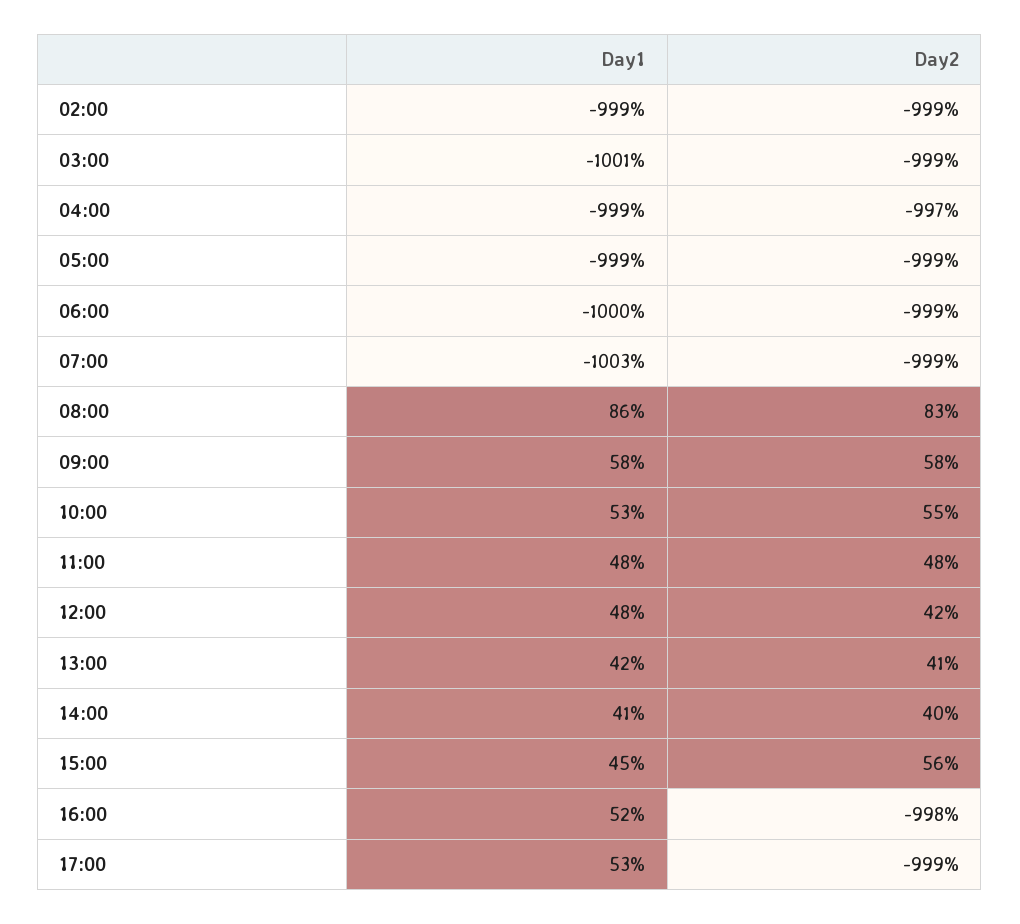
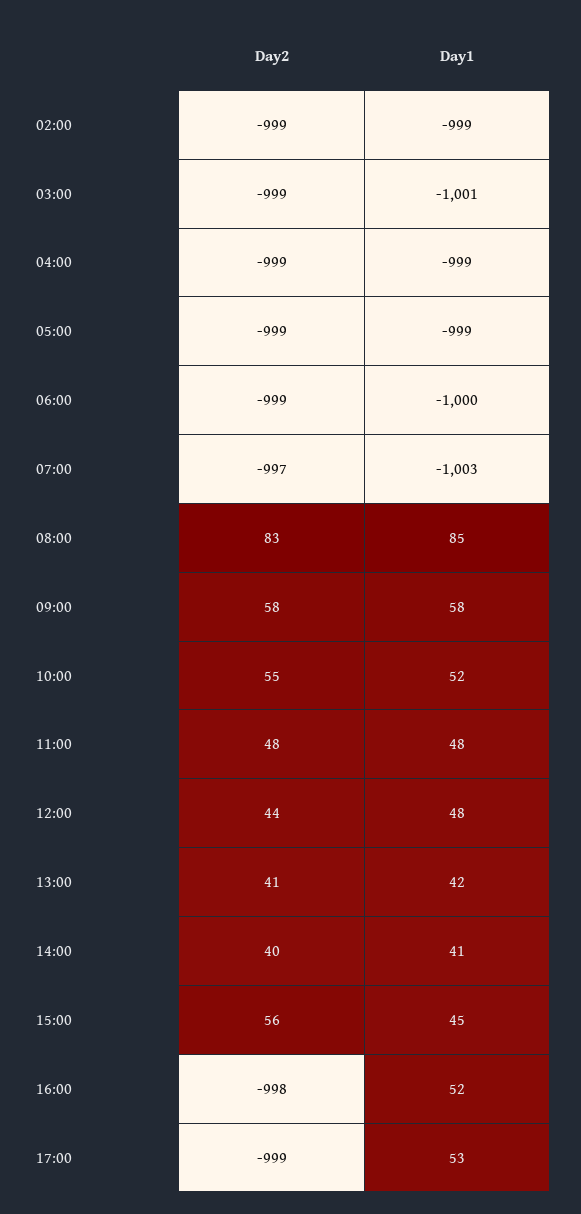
  {
    "Day1": {
      "02:00": -999,
      "03:00": -1001,
      "04:00": -999,
      "05:00": -999,
      "06:00": -1000,
      "07:00": -1003,
-     "08:00": 86,
+     "08:00": 85,
      "09:00": 58,
-     "10:00": 53,
+     "10:00": 52,
      "11:00": 48,
      "12:00": 48,
      "13:00": 42,
      "14:00": 41,
      "15:00": 45,
      "16:00": 52,
      "17:00": 53
    },
    "Day2": {
      "02:00": -999,
      "03:00": -999,
-     "04:00": -997,
+     "04:00": -999,
      "05:00": -999,
      "06:00": -999,
-     "07:00": -999,
+     "07:00": -997,
      "08:00": 83,
      "09:00": 58,
      "10:00": 55,
      "11:00": 48,
-     "12:00": 42,
+     "12:00": 44,
      "13:00": 41,
      "14:00": 40,
      "15:00": 56,
      "16:00": -998,
      "17:00": -999
    }
  }

